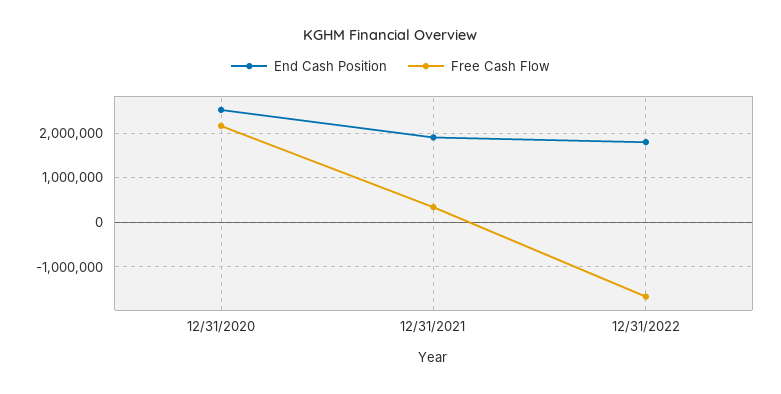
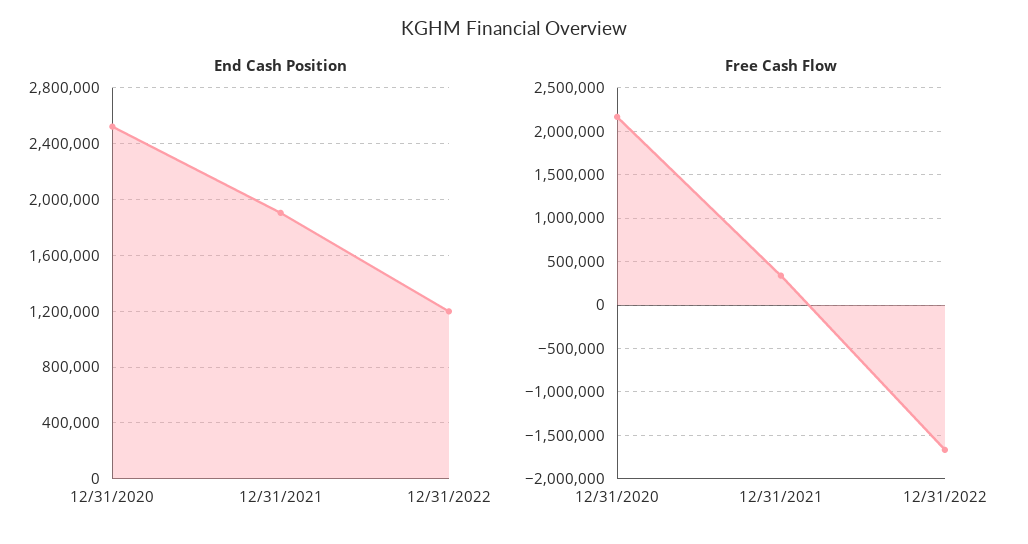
  {
    "End Cash Position": {
      "12/31/2020": 2500000,
      "12/31/2021": 1900000,
-     "12/31/2022": 1800000
+     "12/31/2022": 1200000
    },
    "Free Cash Flow": {
      "12/31/2020": 2200000,
      "12/31/2021": 300000,
      "12/31/2022": -1700000
    }
  }

